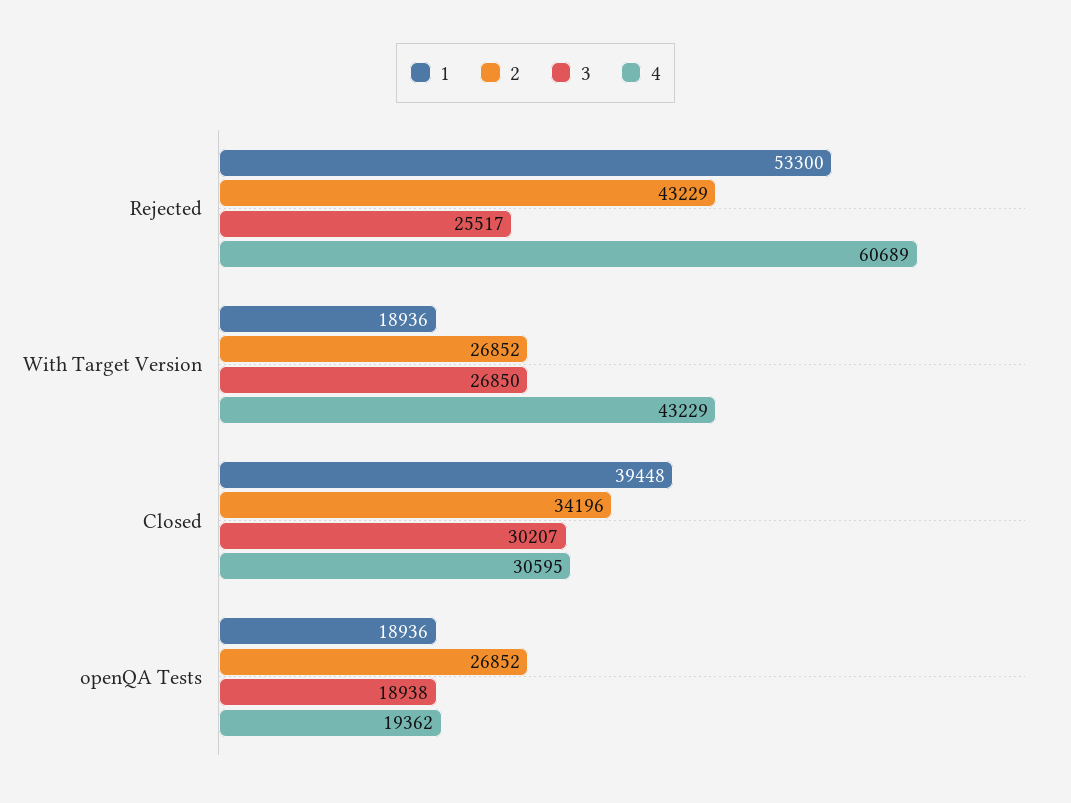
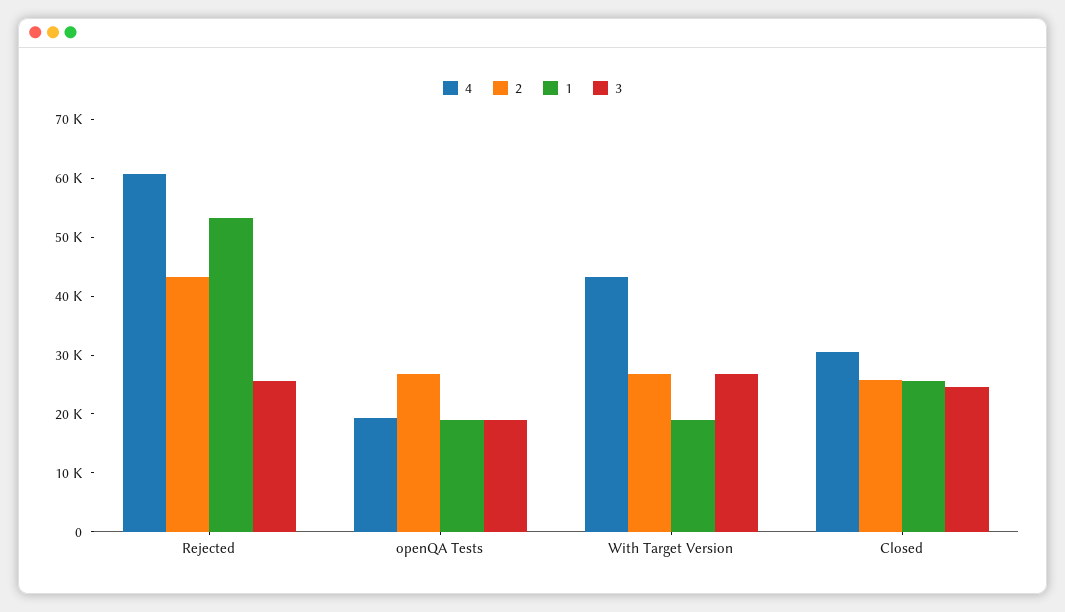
  {
    "1": {
      "Rejected": 53300,
      "With Target Version": 18936,
-     "Closed": 39448,
+     "Closed": 26000,
      "openQA Tests": 18936
    },
    "2": {
      "Rejected": 43229,
      "With Target Version": 26852,
-     "Closed": 34196,
+     "Closed": 26000,
      "openQA Tests": 26852
    },
    "3": {
      "Rejected": 25517,
      "With Target Version": 26850,
-     "Closed": 30207,
+     "Closed": 24000,
      "openQA Tests": 18938
    },
    "4": {
      "Rejected": 60689,
      "With Target Version": 43229,
      "Closed": 30595,
      "openQA Tests": 19362
    }
  }

